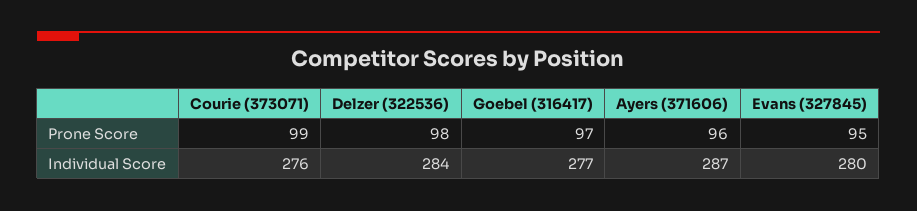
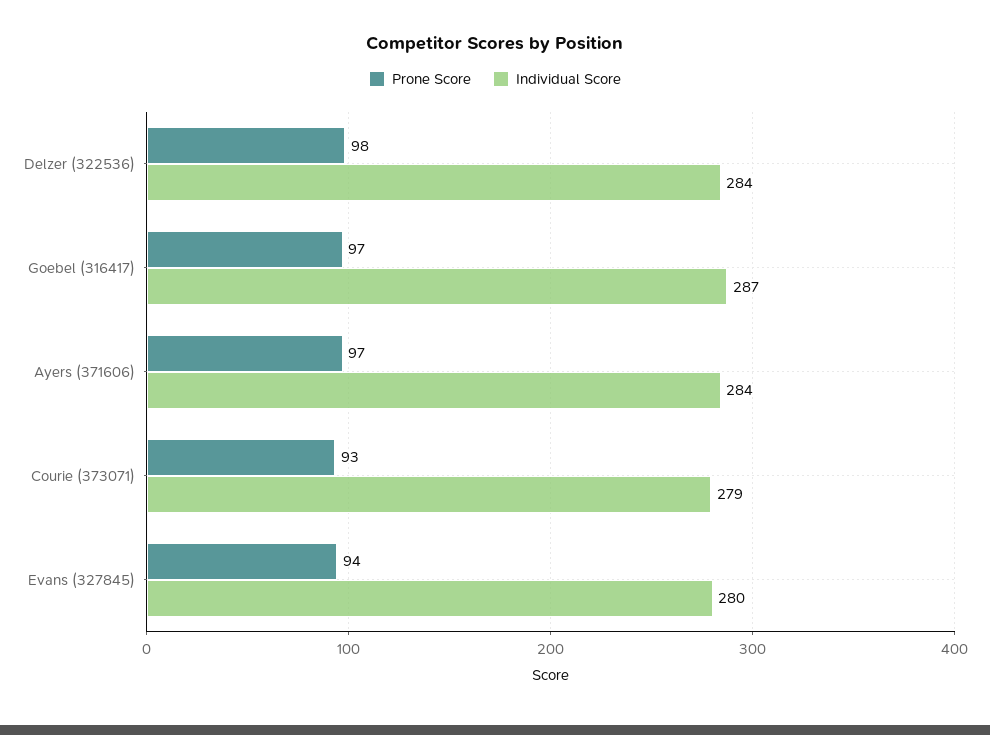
  {
    "Prone Score": {
-     "Courie (373071)": 99,
+     "Courie (373071)": 93,
      "Delzer (322536)": 98,
      "Goebel (316417)": 97,
-     "Ayers (371606)": 96,
+     "Ayers (371606)": 97,
-     "Evans (327845)": 95
+     "Evans (327845)": 94
    },
    "Individual Score": {
-     "Courie (373071)": 276,
+     "Courie (373071)": 279,
      "Delzer (322536)": 284,
-     "Goebel (316417)": 277,
+     "Goebel (316417)": 287,
-     "Ayers (371606)": 287,
+     "Ayers (371606)": 284,
      "Evans (327845)": 280
    }
  }

